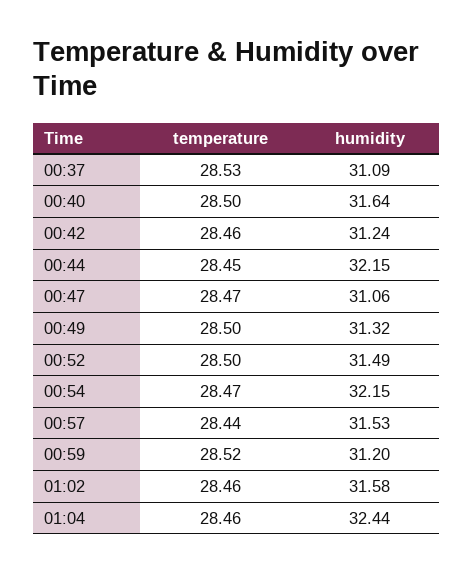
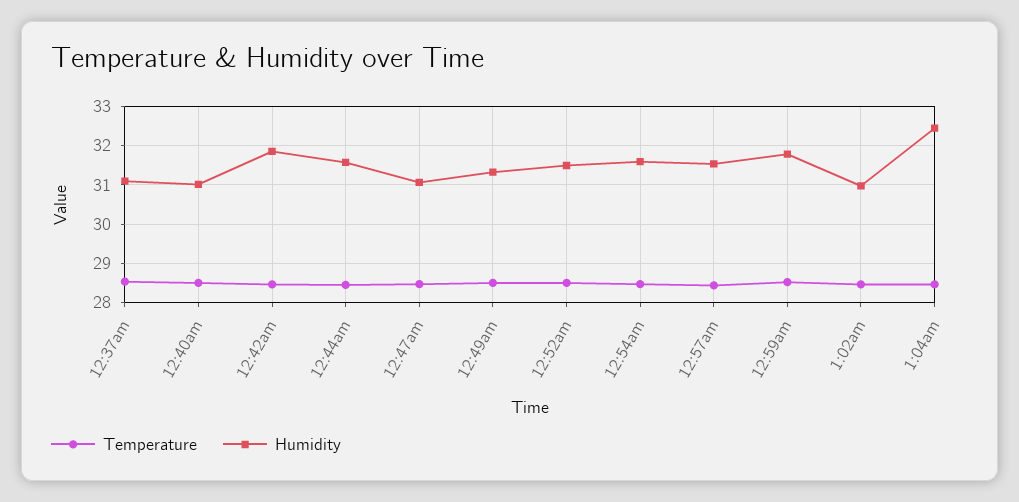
  {
    "temperature": {
      "00:37": 28.53,
      "00:40": 28.5,
      "00:42": 28.46,
      "00:44": 28.45,
      "00:47": 28.47,
      "00:49": 28.5,
      "00:52": 28.5,
      "00:54": 28.47,
      "00:57": 28.44,
      "00:59": 28.52,
      "01:02": 28.46,
      "01:04": 28.46
    },
    "humidity": {
      "00:37": 31.09,
-     "00:40": 31.64,
+     "00:40": 31,
-     "00:42": 31.24,
+     "00:42": 31.8,
-     "00:44": 32.15,
+     "00:44": 31.6,
      "00:47": 31.06,
      "00:49": 31.32,
      "00:52": 31.49,
-     "00:54": 32.15,
+     "00:54": 31.6,
      "00:57": 31.53,
-     "00:59": 31.2,
+     "00:59": 31.8,
-     "01:02": 31.58,
+     "01:02": 31,
      "01:04": 32.44
    }
  }

